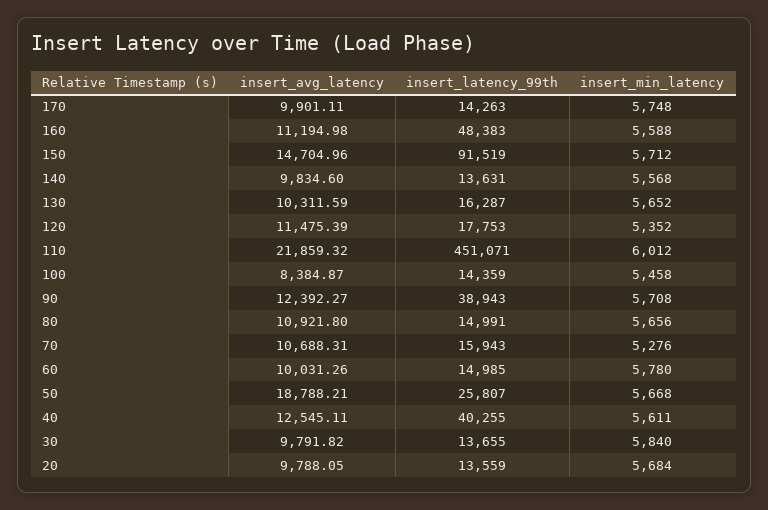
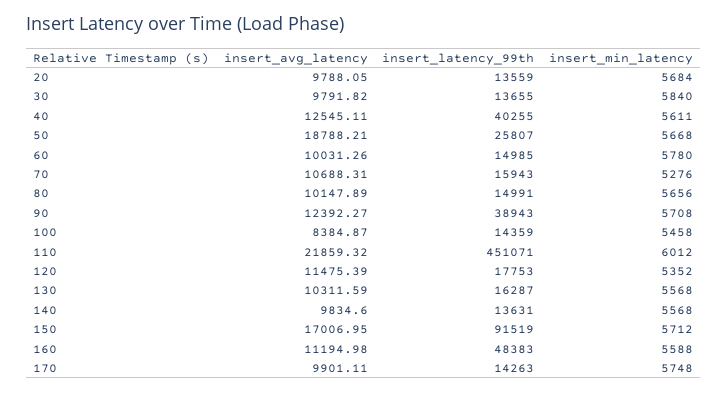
  {
    "insert_avg_latency": {
      "170": 9901.11,
      "160": 11194.98,
-     "150": 14704.96,
+     "150": 17006.95,
      "140": 9834.6,
      "130": 10311.59,
      "120": 11475.39,
      "110": 21859.32,
      "100": 8384.87,
      "90": 12392.27,
-     "80": 10921.8,
+     "80": 10147.89,
      "70": 10688.31,
      "60": 10031.26,
      "50": 18788.21,
      "40": 12545.11,
      "30": 9791.82,
      "20": 9788.05
    },
    "insert_latency_99th": {
      "170": 14263,
      "160": 48383,
      "150": 91519,
      "140": 13631,
      "130": 16287,
      "120": 17753,
      "110": 451071,
      "100": 14359,
      "90": 38943,
      "80": 14991,
      "70": 15943,
      "60": 14985,
      "50": 25807,
      "40": 40255,
      "30": 13655,
      "20": 13559
    },
    "insert_min_latency": {
      "170": 5748,
      "160": 5588,
      "150": 5712,
      "140": 5568,
-     "130": 5652,
+     "130": 5568,
      "120": 5352,
      "110": 6012,
      "100": 5458,
      "90": 5708,
      "80": 5656,
      "70": 5276,
      "60": 5780,
      "50": 5668,
      "40": 5611,
      "30": 5840,
      "20": 5684
    }
  }

